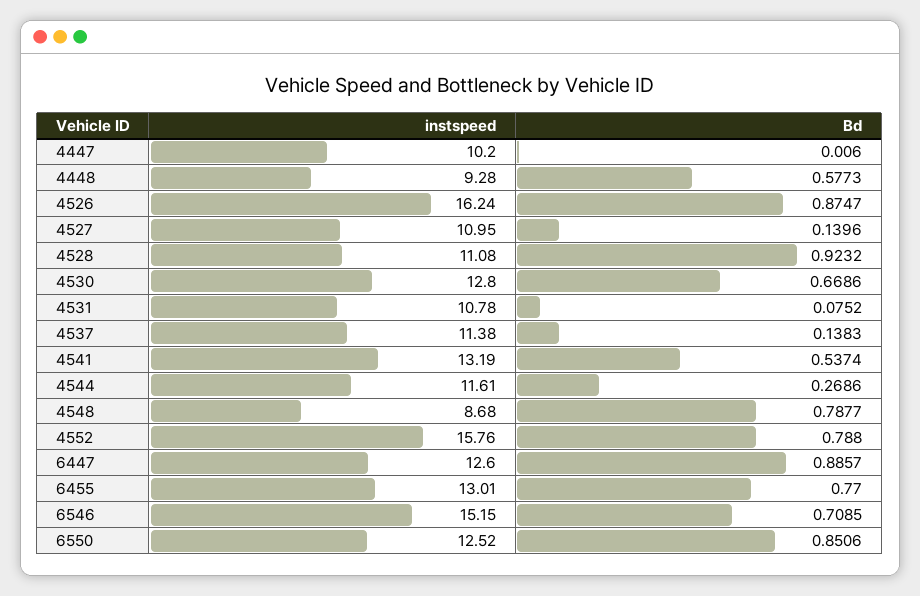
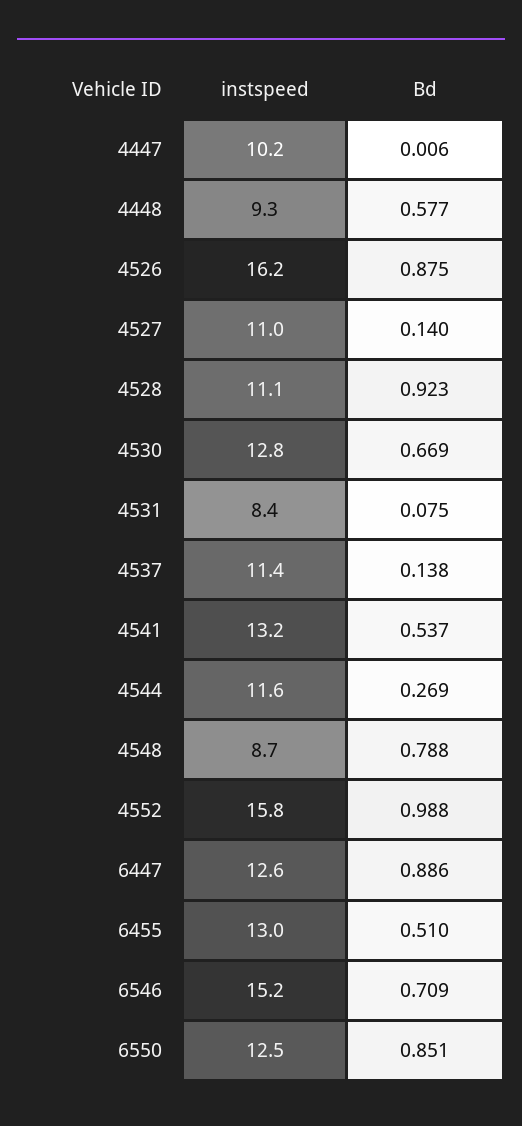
  {
    "instspeed": {
      "4447": 10.2,
      "4448": 9.28,
      "4526": 16.24,
      "4527": 10.95,
      "4528": 11.08,
      "4530": 12.8,
-     "4531": 10.78,
+     "4531": 8.4,
      "4537": 11.38,
      "4541": 13.19,
      "4544": 11.61,
      "4548": 8.68,
      "4552": 15.76,
      "6447": 12.6,
      "6455": 13.01,
      "6546": 15.15,
      "6550": 12.52
    },
    "Bd": {
      "4447": 0.006,
      "4448": 0.5773,
      "4526": 0.8747,
      "4527": 0.1396,
      "4528": 0.9232,
      "4530": 0.6686,
      "4531": 0.0752,
      "4537": 0.1383,
      "4541": 0.5374,
      "4544": 0.2686,
      "4548": 0.7877,
-     "4552": 0.788,
+     "4552": 0.988,
      "6447": 0.8857,
-     "6455": 0.77,
+     "6455": 0.51,
      "6546": 0.7085,
      "6550": 0.8506
    }
  }

